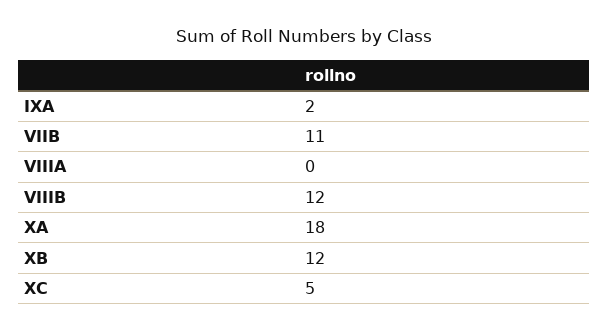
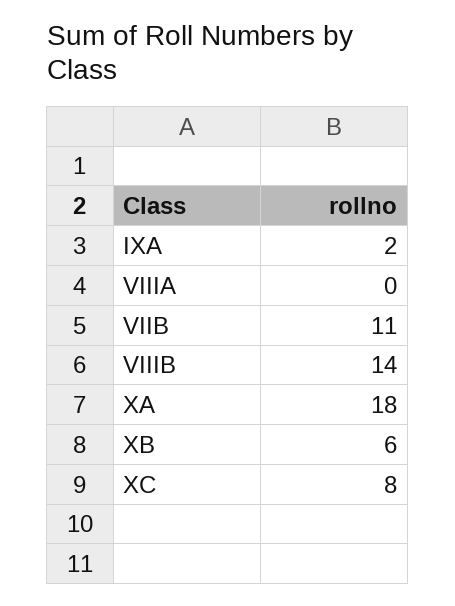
  {
    "IXA": 2,
    "VIIB": 11,
    "VIIIA": 0,
-   "VIIIB": 12,
+   "VIIIB": 14,
    "XA": 18,
-   "XB": 12,
+   "XB": 6,
-   "XC": 5
+   "XC": 8
  }

